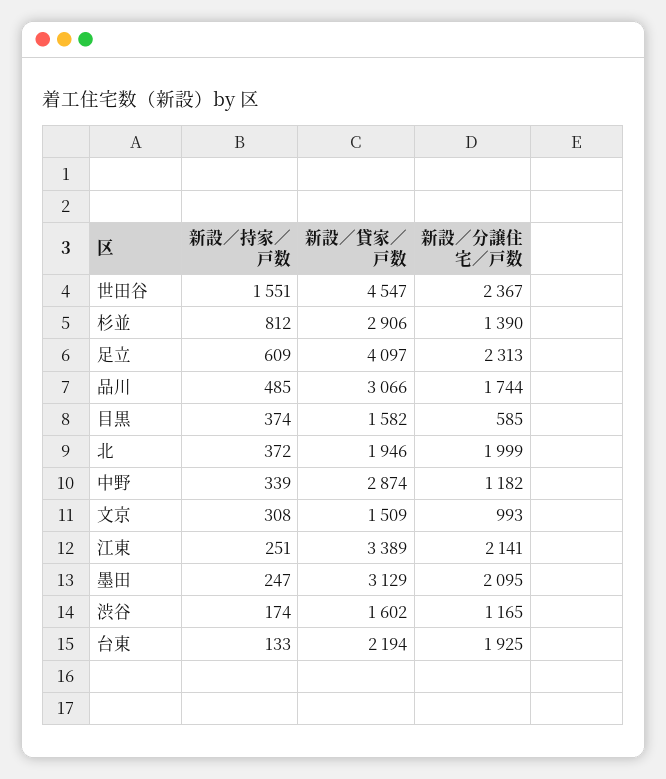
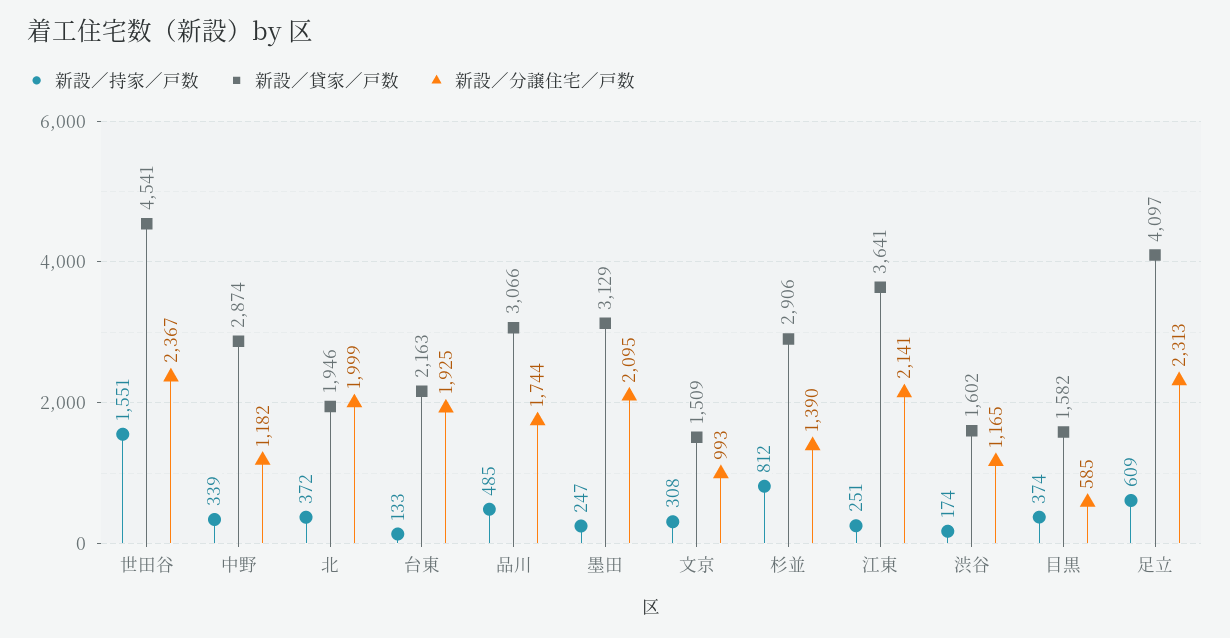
  {
    "新設／持家／戸数": {
      "世田谷": 1551,
      "杉並": 812,
      "足立": 609,
      "品川": 485,
      "目黒": 374,
      "北": 372,
      "中野": 339,
      "文京": 308,
      "江東": 251,
      "墨田": 247,
      "渋谷": 174,
      "台東": 133
    },
    "新設／貸家／戸数": {
-     "世田谷": 4547,
+     "世田谷": 4541,
      "杉並": 2906,
      "足立": 4097,
      "品川": 3066,
      "目黒": 1582,
      "北": 1946,
      "中野": 2874,
      "文京": 1509,
-     "江東": 3389,
+     "江東": 3641,
      "墨田": 3129,
      "渋谷": 1602,
-     "台東": 2194
+     "台東": 2163
    },
    "新設／分譲住宅／戸数": {
      "世田谷": 2367,
      "杉並": 1390,
      "足立": 2313,
      "品川": 1744,
      "目黒": 585,
      "北": 1999,
      "中野": 1182,
      "文京": 993,
      "江東": 2141,
      "墨田": 2095,
      "渋谷": 1165,
      "台東": 1925
    }
  }

